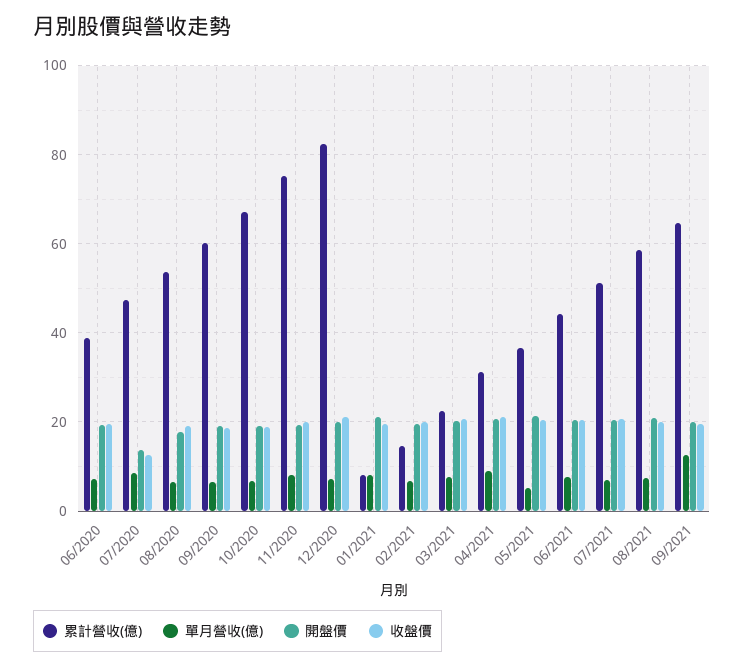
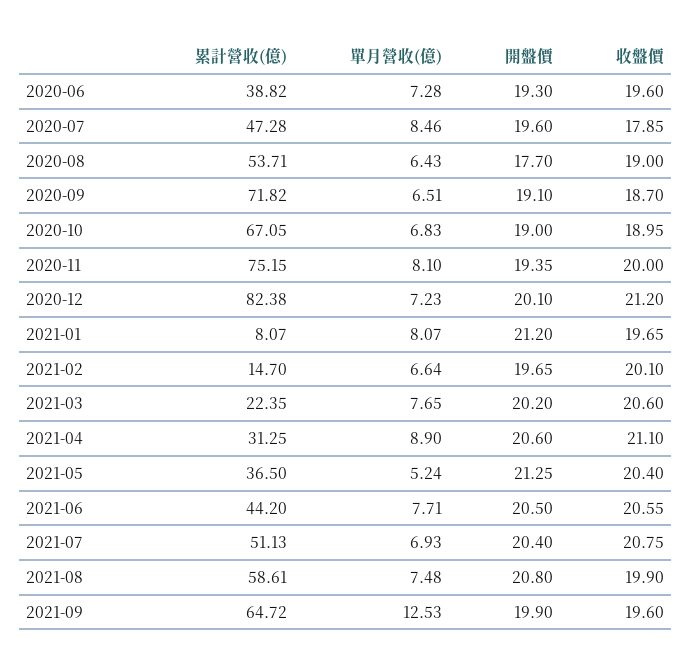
  {
    "累計營收(億)": {
      "06/2020": 38.82,
      "07/2020": 47.28,
      "08/2020": 53.71,
-     "09/2020": 60,
+     "09/2020": 71.82,
      "10/2020": 67.05,
      "11/2020": 75.15,
      "12/2020": 82.38,
      "01/2021": 8.07,
      "02/2021": 14.7,
      "03/2021": 22.35,
      "04/2021": 31.25,
      "05/2021": 36.5,
      "06/2021": 44.2,
      "07/2021": 51.13,
      "08/2021": 58.61,
      "09/2021": 64.72
    },
    "單月營收(億)": {
      "06/2020": 7.28,
      "07/2020": 8.46,
      "08/2020": 6.43,
      "09/2020": 6.51,
      "10/2020": 6.83,
      "11/2020": 8.1,
      "12/2020": 7.23,
      "01/2021": 8.07,
      "02/2021": 6.64,
      "03/2021": 7.65,
      "04/2021": 8.9,
      "05/2021": 5.24,
      "06/2021": 7.71,
      "07/2021": 6.93,
      "08/2021": 7.48,
      "09/2021": 12.53
    },
    "開盤價": {
      "06/2020": 19.3,
-     "07/2020": 14,
+     "07/2020": 19.6,
      "08/2020": 17.7,
      "09/2020": 19.1,
      "10/2020": 19,
      "11/2020": 19.35,
      "12/2020": 20.1,
      "01/2021": 21.2,
      "02/2021": 19.65,
      "03/2021": 20.2,
      "04/2021": 20.6,
      "05/2021": 21.25,
      "06/2021": 20.5,
      "07/2021": 20.4,
      "08/2021": 20.8,
      "09/2021": 19.9
    },
    "收盤價": {
      "06/2020": 19.6,
-     "07/2020": 12,
+     "07/2020": 17.85,
      "08/2020": 19,
      "09/2020": 18.7,
      "10/2020": 18.95,
      "11/2020": 20,
      "12/2020": 21.2,
      "01/2021": 19.65,
      "02/2021": 20.1,
      "03/2021": 20.6,
      "04/2021": 21.1,
      "05/2021": 20.4,
      "06/2021": 20.55,
      "07/2021": 20.75,
      "08/2021": 19.9,
      "09/2021": 19.6
    }
  }

